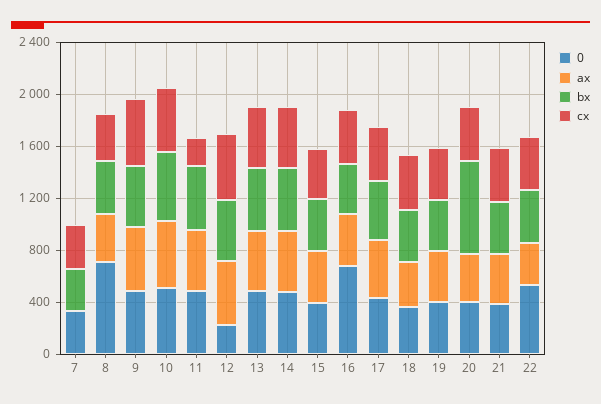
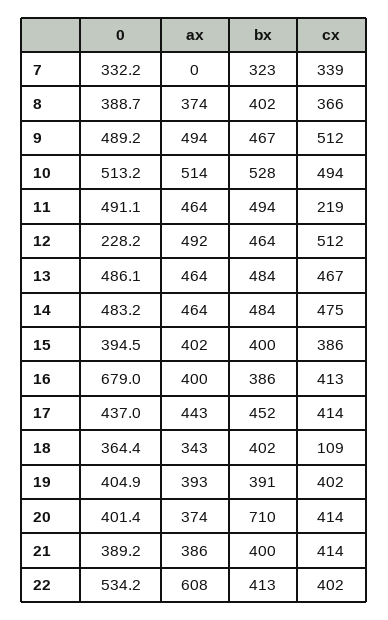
  {
    "0": {
      "7": 332.2,
-     "8": 700,
+     "8": 388.7,
      "9": 489.2,
      "10": 513.2,
      "11": 491.1,
      "12": 228.2,
      "13": 486.1,
      "14": 483.2,
      "15": 394.5,
      "16": 679,
      "17": 437,
      "18": 364.4,
      "19": 404.9,
      "20": 401.4,
      "21": 389.2,
      "22": 534.2
    },
    "ax": {
      "7": 0,
      "8": 374,
      "9": 494,
      "10": 514,
      "11": 464,
      "12": 492,
      "13": 464,
      "14": 464,
      "15": 402,
      "16": 400,
      "17": 443,
      "18": 343,
      "19": 393,
      "20": 374,
      "21": 386,
-     "22": 300
+     "22": 608
    },
    "bx": {
      "7": 323,
      "8": 402,
      "9": 467,
      "10": 528,
      "11": 494,
      "12": 464,
      "13": 484,
      "14": 484,
      "15": 400,
      "16": 386,
      "17": 452,
      "18": 402,
      "19": 391,
      "20": 710,
      "21": 400,
      "22": 413
    },
    "cx": {
      "7": 339,
      "8": 366,
      "9": 512,
      "10": 494,
      "11": 219,
      "12": 512,
      "13": 467,
      "14": 475,
      "15": 386,
      "16": 413,
      "17": 414,
-     "18": 400,
+     "18": 109,
      "19": 402,
      "20": 414,
      "21": 414,
      "22": 402
    }
  }

